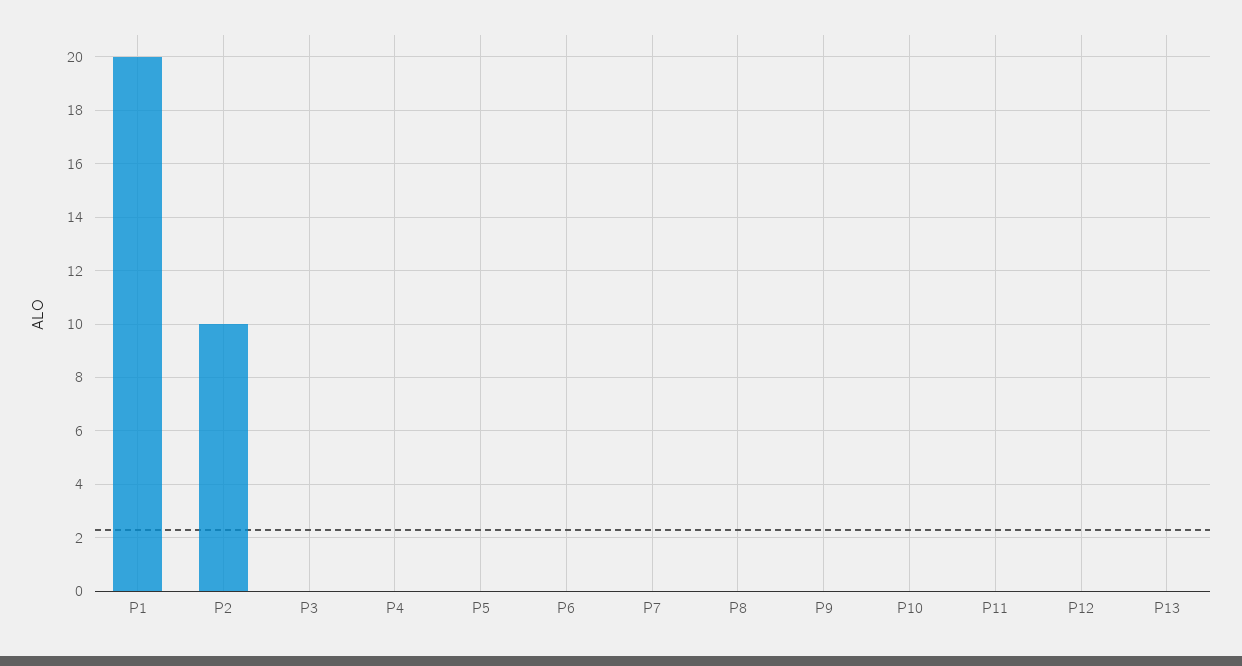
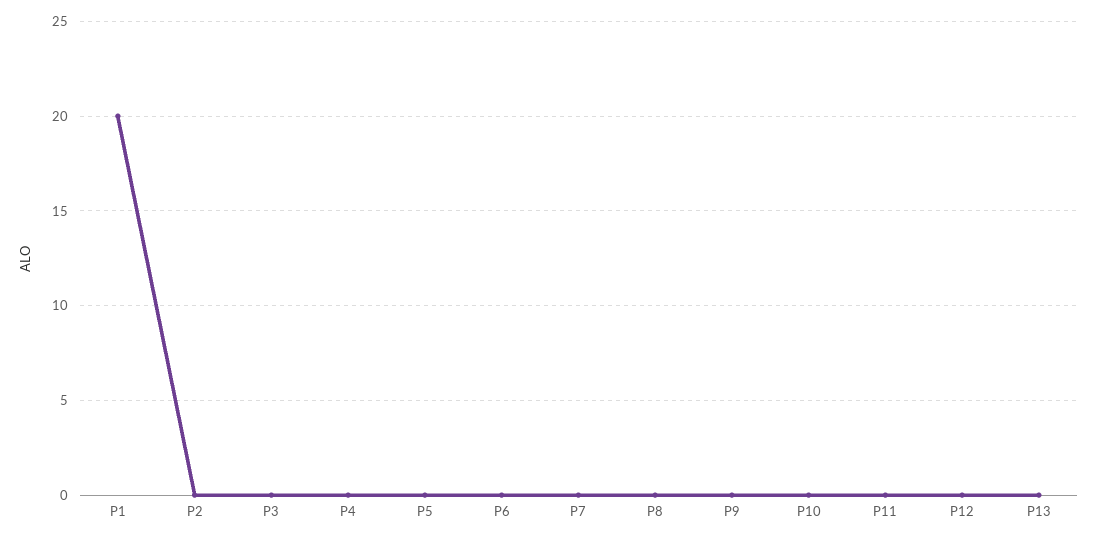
  {
    "P1": 20,
-   "P2": 10,
+   "P2": 0,
    "P3": 0,
    "P4": 0,
    "P5": 0,
    "P6": 0,
    "P7": 0,
    "P8": 0,
    "P9": 0,
    "P10": 0,
    "P11": 0,
    "P12": 0,
    "P13": 0
  }

